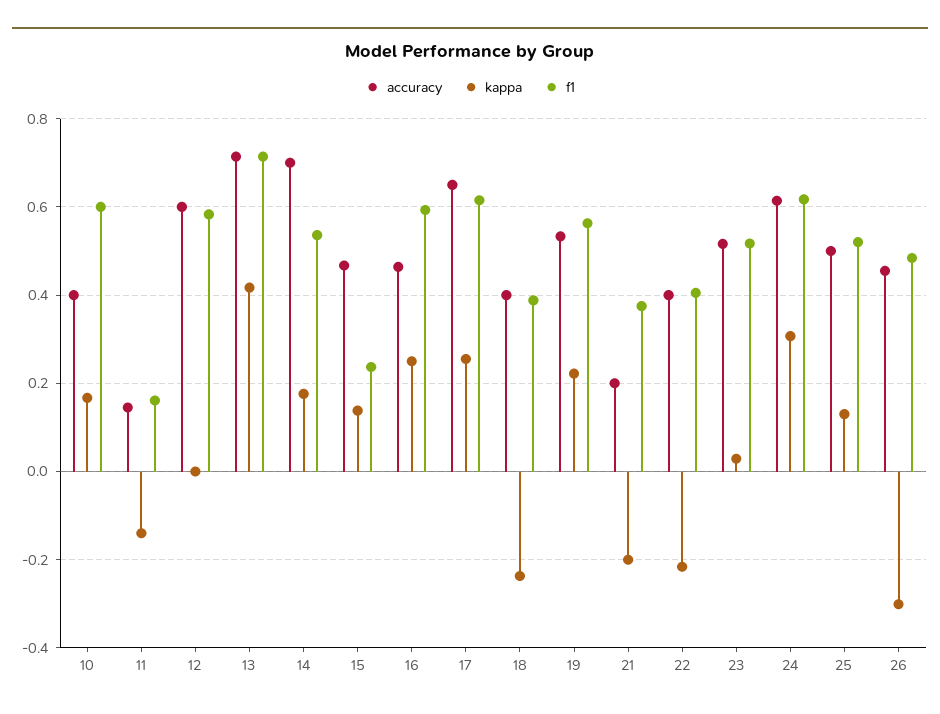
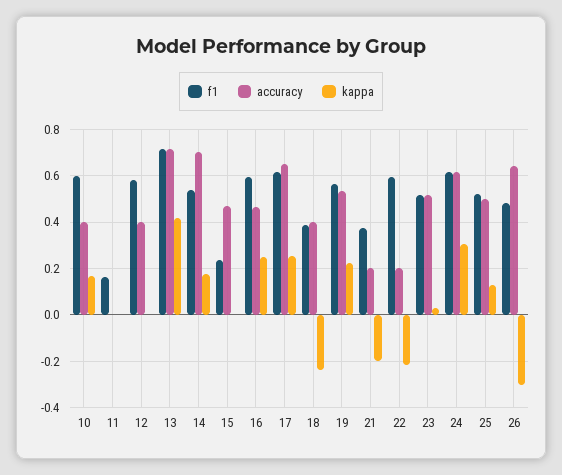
  {
    "accuracy": {
      "10": 0.4,
-     "11": 0.14,
+     "11": 0,
-     "12": 0.6,
+     "12": 0.4,
      "13": 0.72,
      "14": 0.7,
      "15": 0.46,
      "16": 0.46,
      "17": 0.66,
      "18": 0.4,
      "19": 0.54,
      "21": 0.2,
-     "22": 0.4,
+     "22": 0.2,
      "23": 0.52,
      "24": 0.62,
      "25": 0.5,
-     "26": 0.46
+     "26": 0.65
    },
    "kappa": {
      "10": 0.16,
-     "11": -0.14,
+     "11": 0,
      "12": 0,
      "13": 0.42,
      "14": 0.18,
-     "15": 0.14,
+     "15": 0,
      "16": 0.26,
      "17": 0.26,
      "18": -0.24,
      "19": 0.22,
      "21": -0.2,
      "22": -0.22,
      "23": 0.02,
      "24": 0.3,
      "25": 0.14,
      "26": -0.3
    },
    "f1": {
      "10": 0.6,
      "11": 0.16,
      "12": 0.58,
      "13": 0.72,
      "14": 0.54,
      "15": 0.24,
      "16": 0.6,
      "17": 0.62,
      "18": 0.38,
      "19": 0.56,
      "21": 0.38,
-     "22": 0.4,
+     "22": 0.6,
      "23": 0.52,
      "24": 0.62,
      "25": 0.52,
      "26": 0.48
    }
  }

